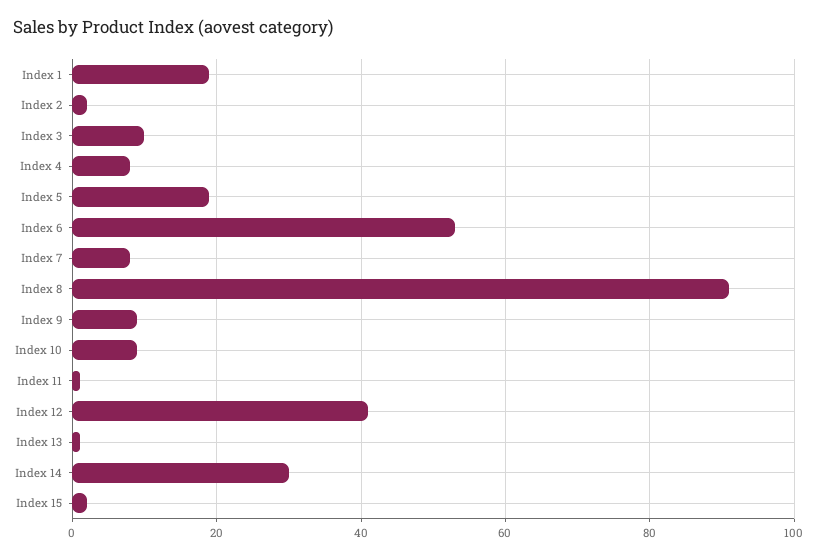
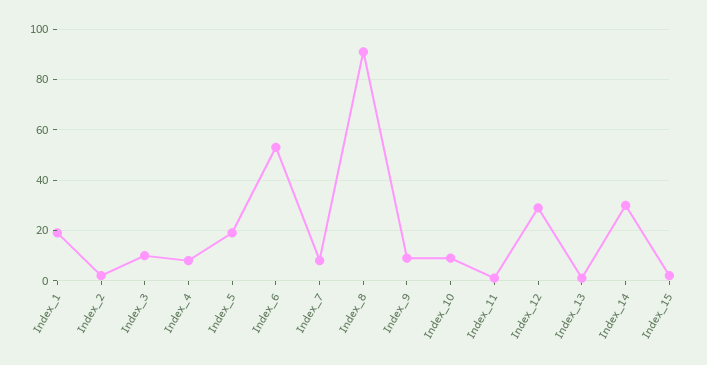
  {
    "Index 1": 20,
    "Index 2": 0,
    "Index 3": 10,
    "Index 4": 10,
    "Index 5": 20,
    "Index 6": 55,
    "Index 7": 10,
    "Index 8": 90,
    "Index 9": 10,
    "Index 10": 10,
    "Index 11": 0,
-   "Index 12": 40,
+   "Index 12": 30,
    "Index 13": 0,
    "Index 14": 30,
    "Index 15": 0
  }

